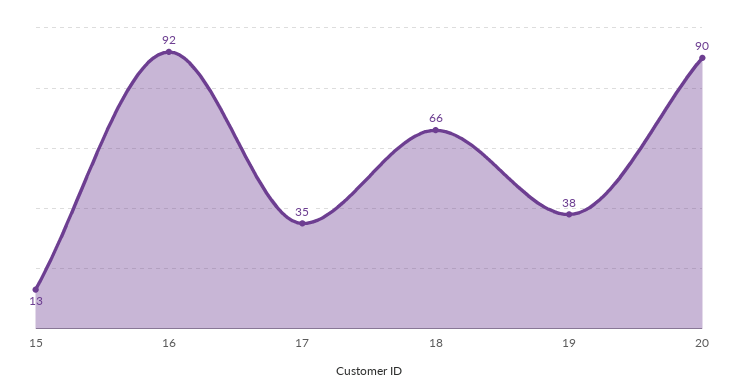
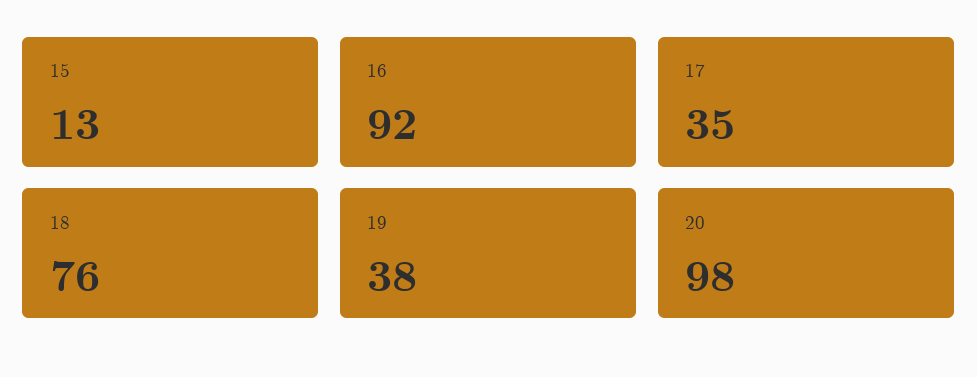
  {
    "15": 13,
    "16": 92,
    "17": 35,
-   "18": 66,
+   "18": 76,
    "19": 38,
-   "20": 90
+   "20": 98
  }

